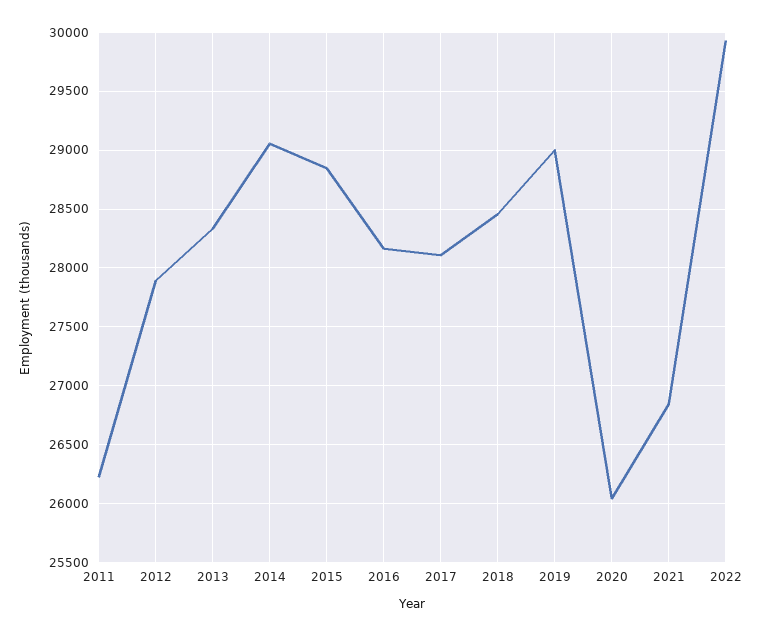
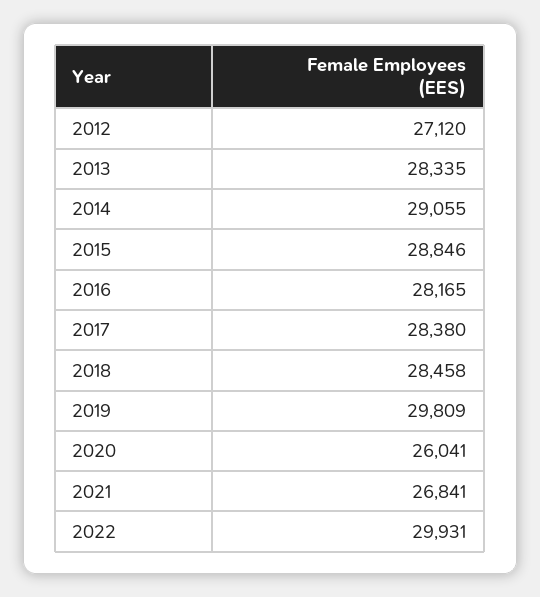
  {
-   "2011": 26200,
-   "2012": 27900,
+   "2012": 27120,
    "2013": 28335,
    "2014": 29055,
    "2015": 28846,
    "2016": 28165,
-   "2017": 28100,
+   "2017": 28380,
    "2018": 28458,
-   "2019": 29000,
+   "2019": 29809,
    "2020": 26041,
    "2021": 26841,
    "2022": 29931
  }

